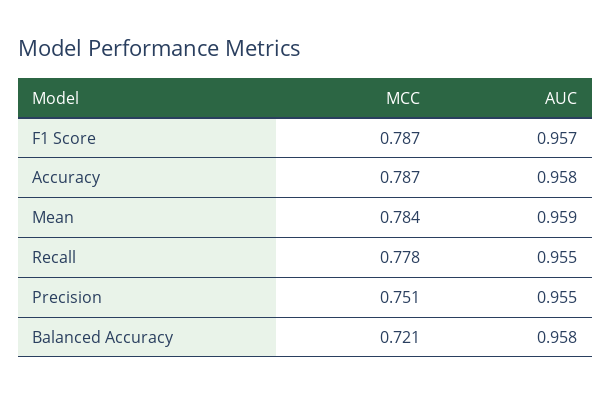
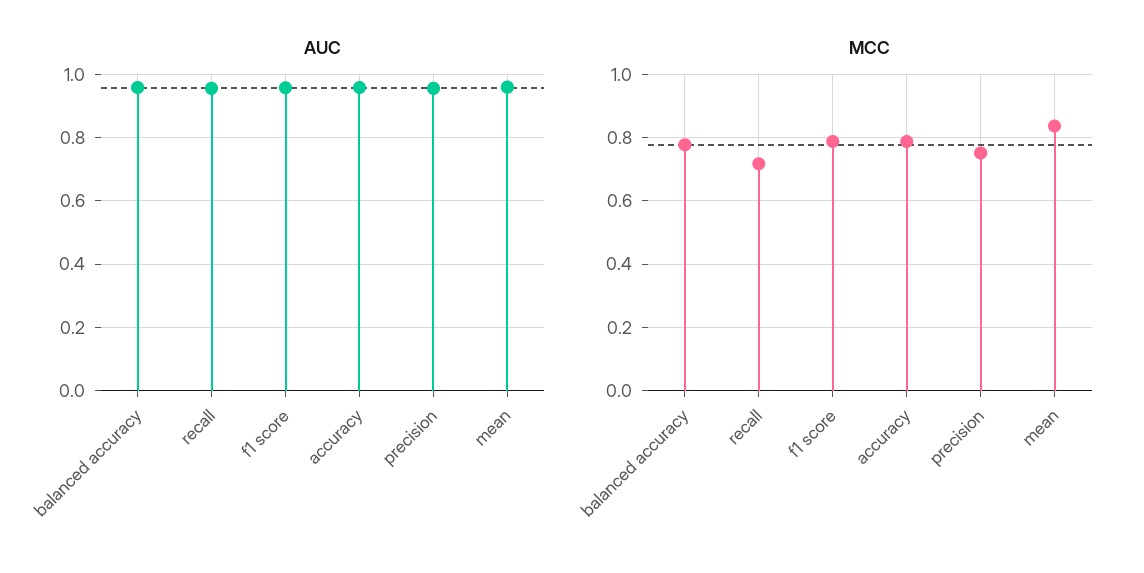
  {
    "MCC": {
      "F1 Score": 0.787,
      "Accuracy": 0.787,
-     "Mean": 0.784,
+     "Mean": 0.84,
-     "Recall": 0.778,
+     "Recall": 0.72,
      "Precision": 0.751,
-     "Balanced Accuracy": 0.721
+     "Balanced Accuracy": 0.78
    },
    "AUC": {
      "F1 Score": 0.957,
      "Accuracy": 0.958,
      "Mean": 0.959,
      "Recall": 0.955,
      "Precision": 0.955,
      "Balanced Accuracy": 0.958
    }
  }

